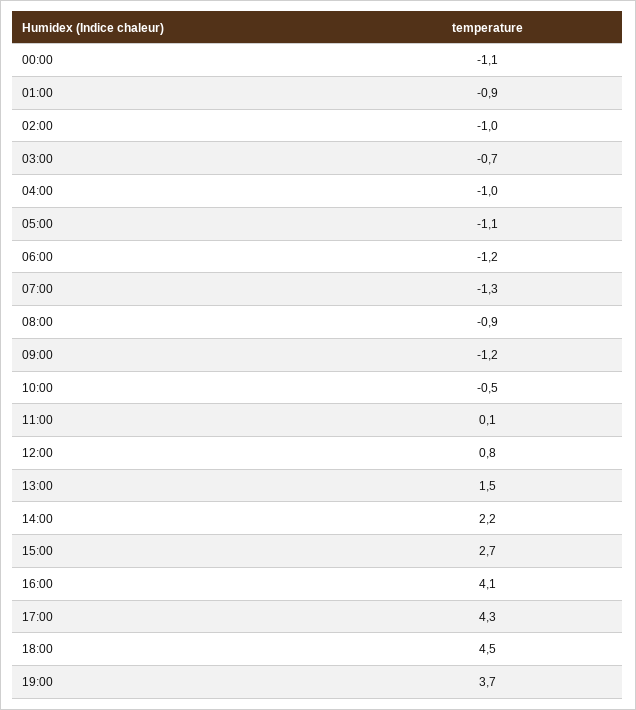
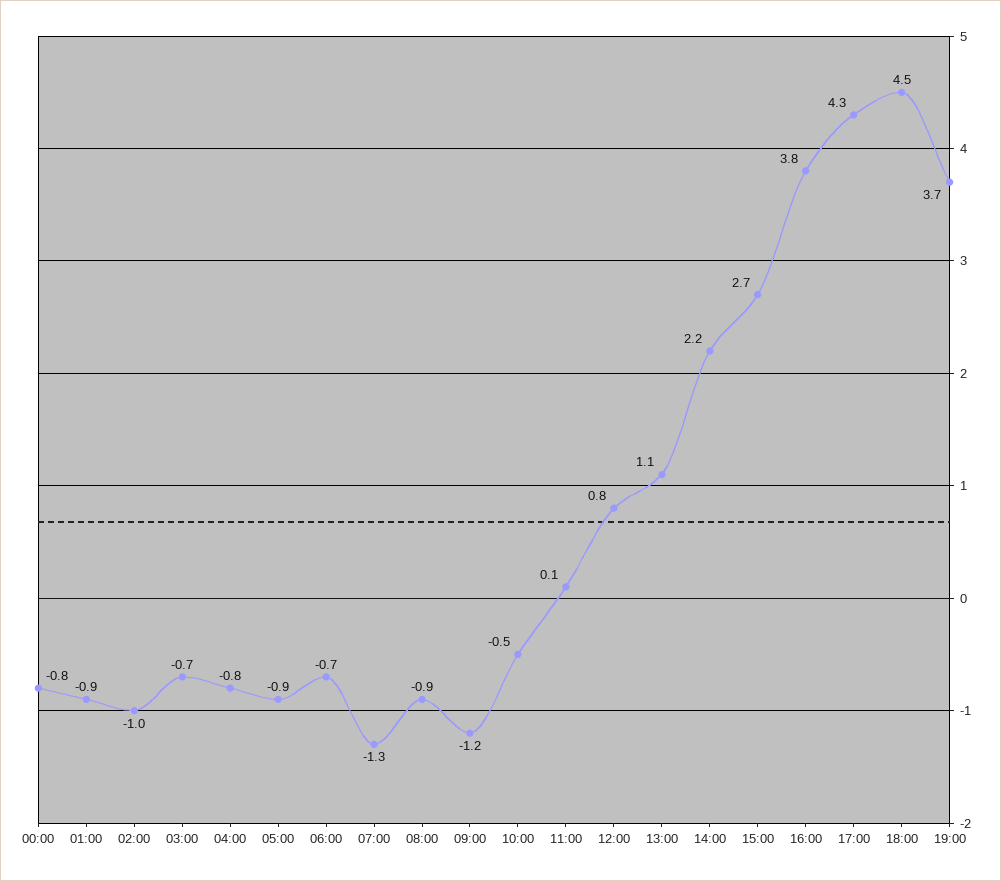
  {
-   "00:00": -1.1,
+   "00:00": -0.8,
    "01:00": -0.9,
    "02:00": -1,
    "03:00": -0.7,
-   "04:00": -1,
+   "04:00": -0.8,
-   "05:00": -1.1,
+   "05:00": -0.9,
-   "06:00": -1.2,
+   "06:00": -0.7,
    "07:00": -1.3,
    "08:00": -0.9,
    "09:00": -1.2,
    "10:00": -0.5,
    "11:00": 0.1,
    "12:00": 0.8,
-   "13:00": 1.5,
+   "13:00": 1.1,
    "14:00": 2.2,
    "15:00": 2.7,
-   "16:00": 4.1,
+   "16:00": 3.8,
    "17:00": 4.3,
    "18:00": 4.5,
    "19:00": 3.7
  }

